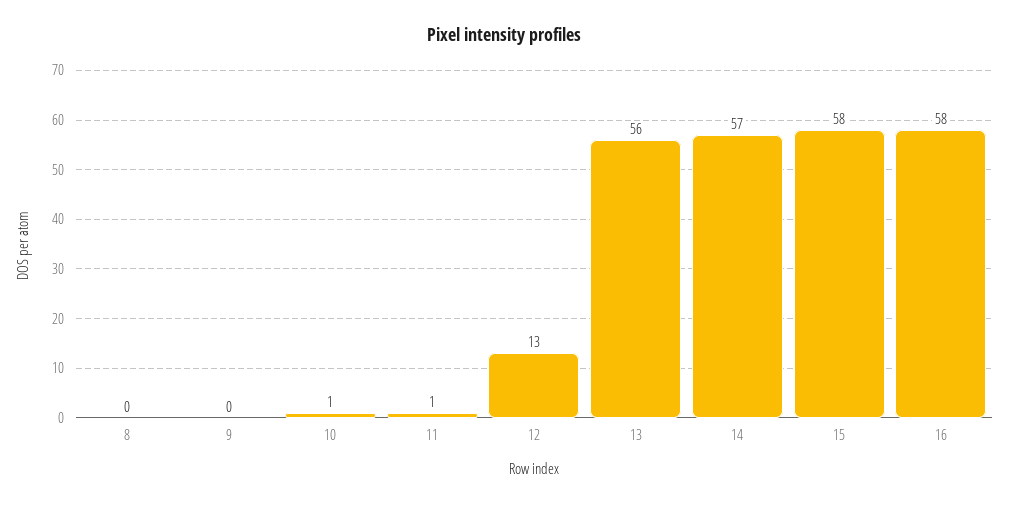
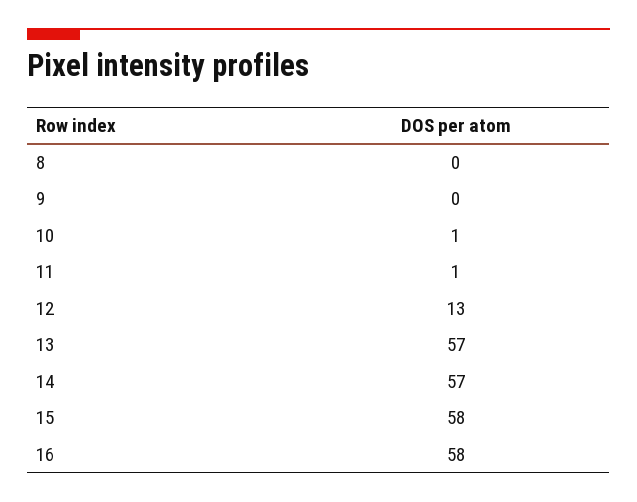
  {
    "8": 0,
    "9": 0,
    "10": 1,
    "11": 1,
    "12": 13,
-   "13": 56,
+   "13": 57,
    "14": 57,
    "15": 58,
    "16": 58
  }

